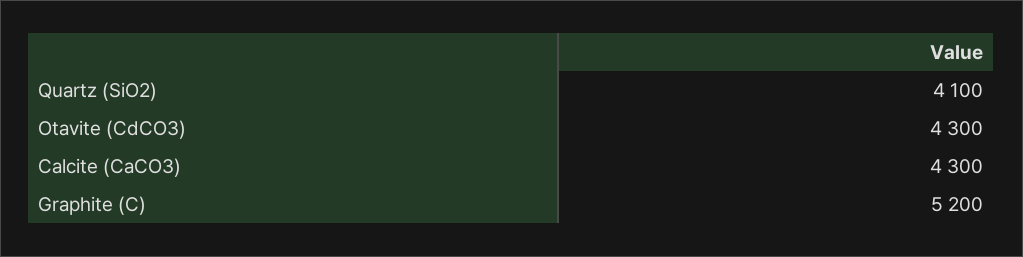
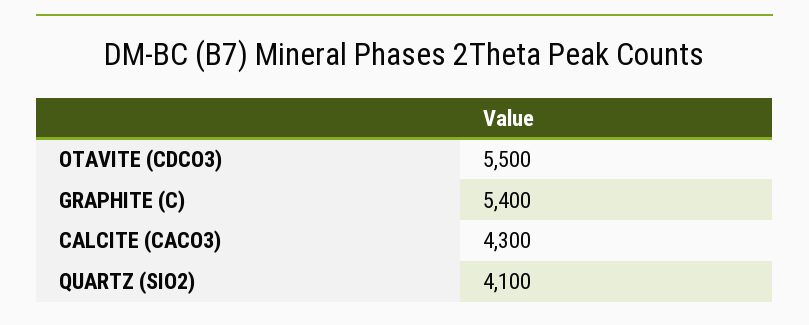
  {
    "Quartz (SiO2)": 4100,
-   "Otavite (CdCO3)": 4300,
+   "Otavite (CdCO3)": 5500,
    "Calcite (CaCO3)": 4300,
-   "Graphite (C)": 5200
+   "Graphite (C)": 5400
  }

